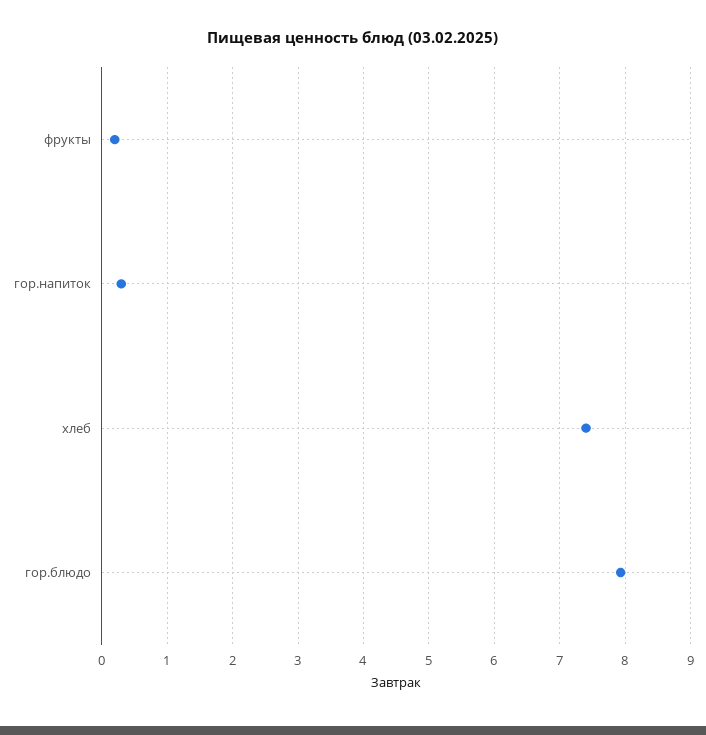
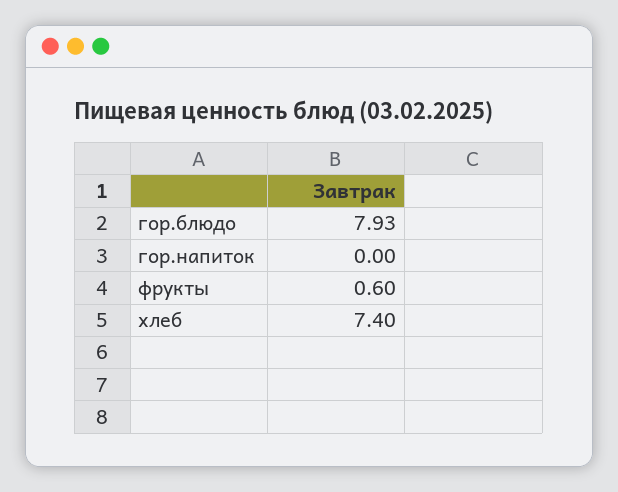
  {
-   "фрукты": 0.2,
+   "фрукты": 0.6,
-   "гор.напиток": 0.3,
+   "гор.напиток": 0,
    "хлеб": 7.4,
    "гор.блюдо": 7.93
  }

